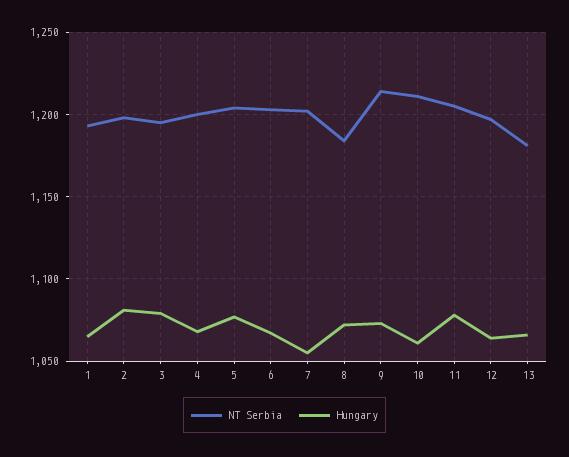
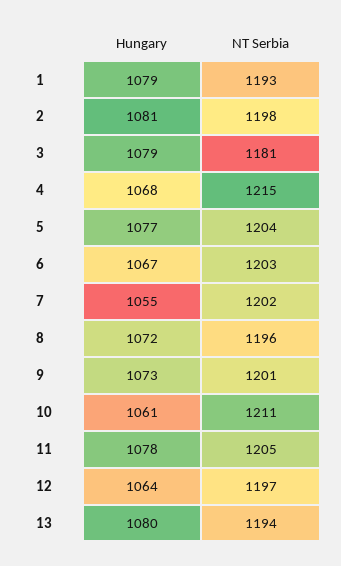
  {
    "NT Serbia": {
      "1": 1193,
      "2": 1198,
-     "3": 1195,
+     "3": 1181,
-     "4": 1200,
+     "4": 1215,
      "5": 1204,
      "6": 1203,
      "7": 1202,
-     "8": 1185,
+     "8": 1196,
-     "9": 1215,
+     "9": 1201,
      "10": 1211,
      "11": 1205,
      "12": 1197,
-     "13": 1180
+     "13": 1194
    },
    "Hungary": {
-     "1": 1065,
+     "1": 1079,
      "2": 1081,
      "3": 1079,
      "4": 1068,
      "5": 1077,
      "6": 1067,
      "7": 1055,
      "8": 1072,
      "9": 1073,
      "10": 1061,
      "11": 1078,
      "12": 1064,
-     "13": 1065
+     "13": 1080
    }
  }

